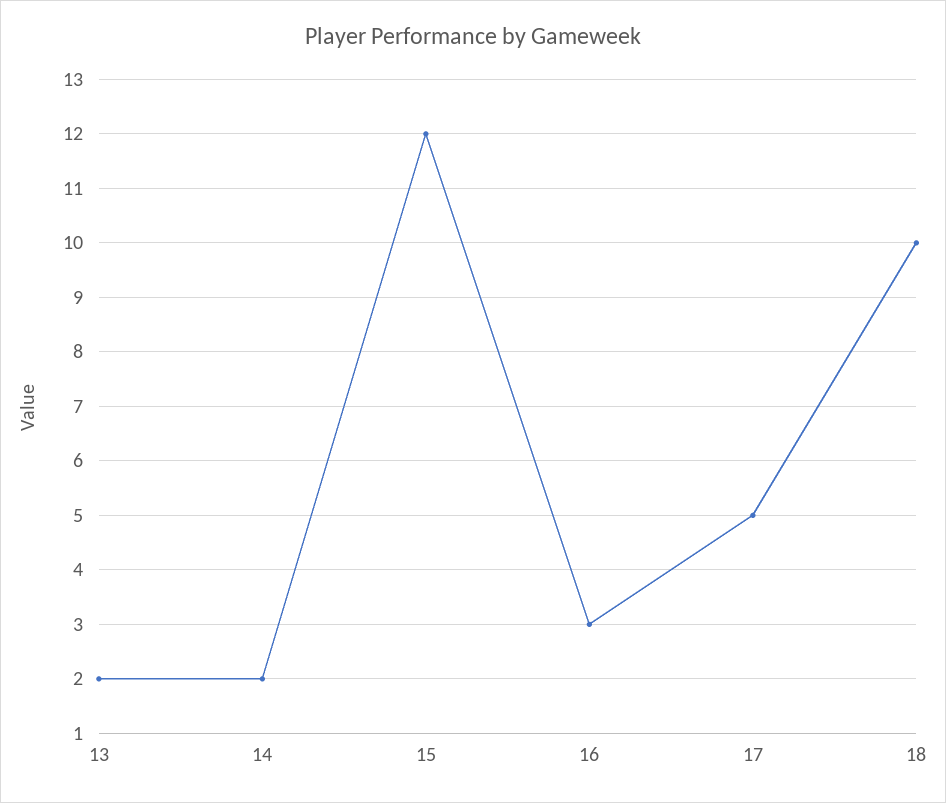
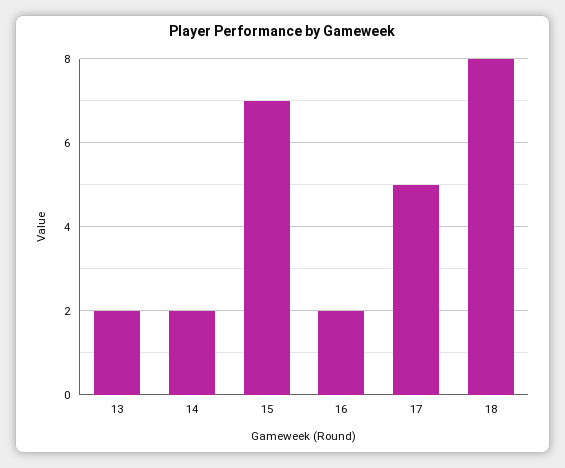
  {
    "13": 2,
    "14": 2,
-   "15": 12,
+   "15": 7,
-   "16": 3,
+   "16": 2,
    "17": 5,
-   "18": 10
+   "18": 8
  }

